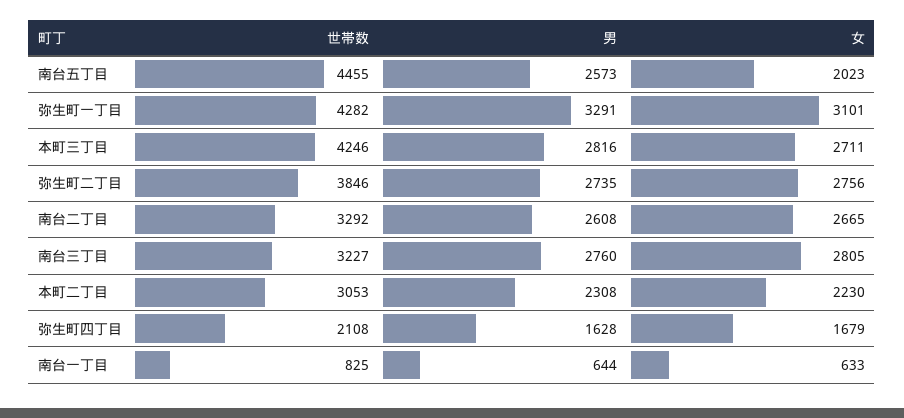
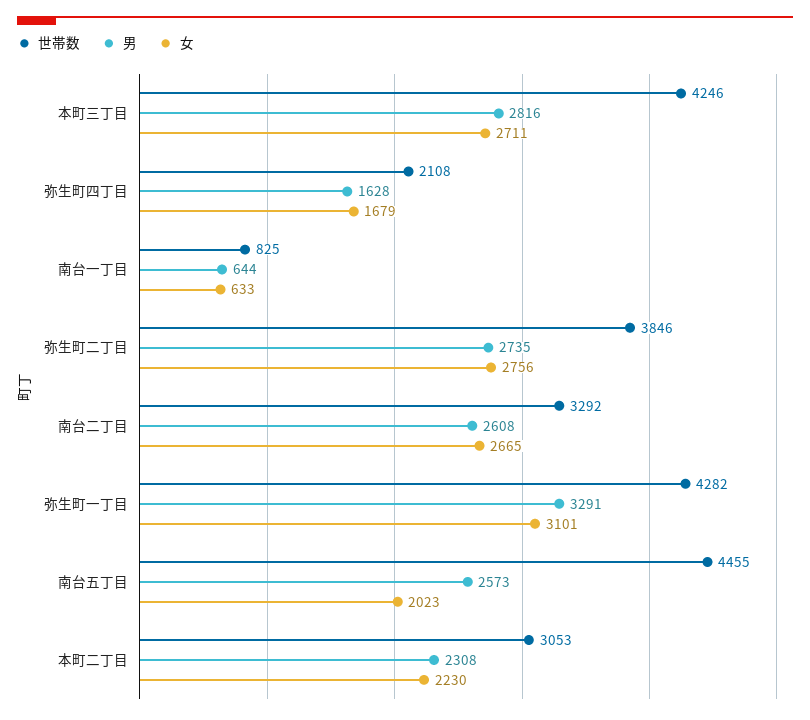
  {
    "世帯数": {
      "南台五丁目": 4455,
      "弥生町一丁目": 4282,
      "本町三丁目": 4246,
      "弥生町二丁目": 3846,
      "南台二丁目": 3292,
-     "南台三丁目": 3227,
      "本町二丁目": 3053,
      "弥生町四丁目": 2108,
      "南台一丁目": 825
    },
    "男": {
      "南台五丁目": 2573,
      "弥生町一丁目": 3291,
      "本町三丁目": 2816,
      "弥生町二丁目": 2735,
      "南台二丁目": 2608,
-     "南台三丁目": 2760,
      "本町二丁目": 2308,
      "弥生町四丁目": 1628,
      "南台一丁目": 644
    },
    "女": {
      "南台五丁目": 2023,
      "弥生町一丁目": 3101,
      "本町三丁目": 2711,
      "弥生町二丁目": 2756,
      "南台二丁目": 2665,
-     "南台三丁目": 2805,
      "本町二丁目": 2230,
      "弥生町四丁目": 1679,
      "南台一丁目": 633
    }
  }

